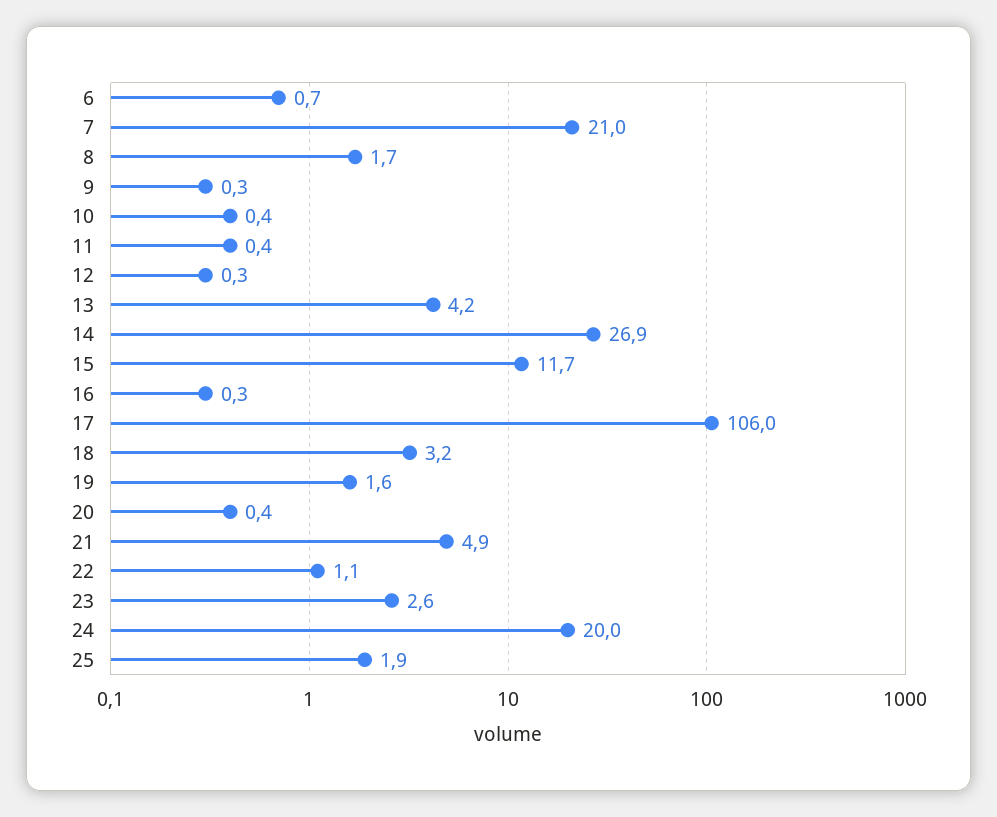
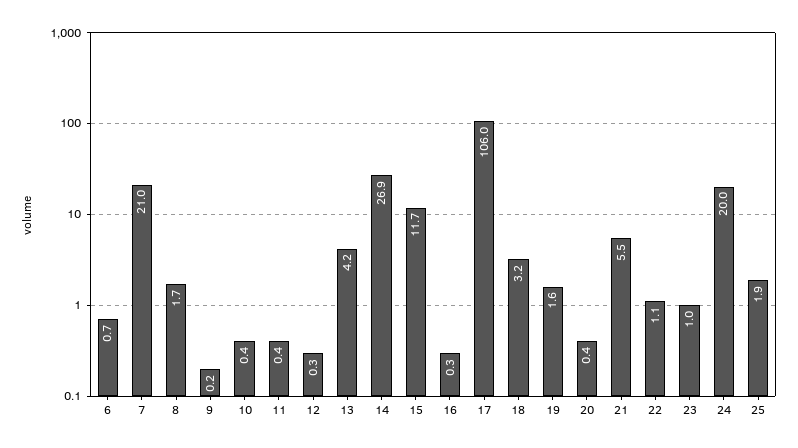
  {
    "6": 0.7,
    "7": 21,
    "8": 1.7,
-   "9": 0.3,
+   "9": 0.2,
    "10": 0.4,
    "11": 0.4,
    "12": 0.3,
    "13": 4.2,
    "14": 26.9,
    "15": 11.7,
    "16": 0.3,
    "17": 106,
    "18": 3.2,
    "19": 1.6,
    "20": 0.4,
-   "21": 4.9,
+   "21": 5.5,
    "22": 1.1,
-   "23": 2.6,
+   "23": 1,
    "24": 20,
    "25": 1.9
  }

